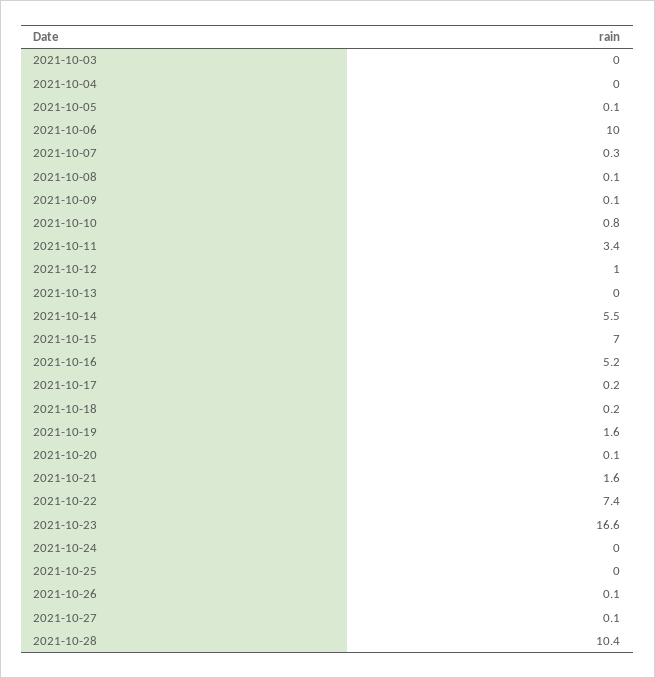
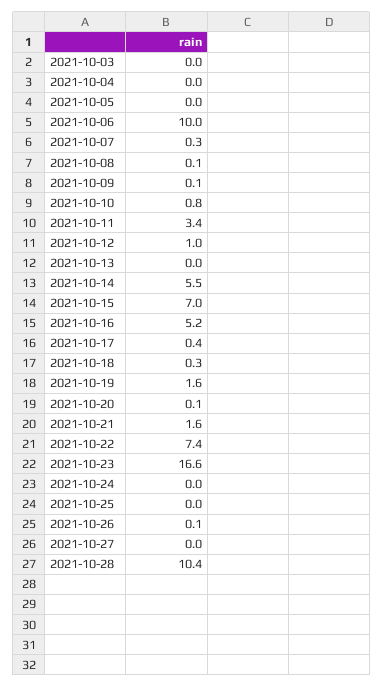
  {
    "2021-10-03": 0,
    "2021-10-04": 0,
-   "2021-10-05": 0.1,
+   "2021-10-05": 0,
    "2021-10-06": 10,
    "2021-10-07": 0.3,
    "2021-10-08": 0.1,
    "2021-10-09": 0.1,
    "2021-10-10": 0.8,
    "2021-10-11": 3.4,
    "2021-10-12": 1,
    "2021-10-13": 0,
    "2021-10-14": 5.5,
    "2021-10-15": 7,
    "2021-10-16": 5.2,
-   "2021-10-17": 0.2,
+   "2021-10-17": 0.4,
-   "2021-10-18": 0.2,
+   "2021-10-18": 0.3,
    "2021-10-19": 1.6,
    "2021-10-20": 0.1,
    "2021-10-21": 1.6,
    "2021-10-22": 7.4,
    "2021-10-23": 16.6,
    "2021-10-24": 0,
    "2021-10-25": 0,
    "2021-10-26": 0.1,
-   "2021-10-27": 0.1,
+   "2021-10-27": 0,
    "2021-10-28": 10.4
  }

